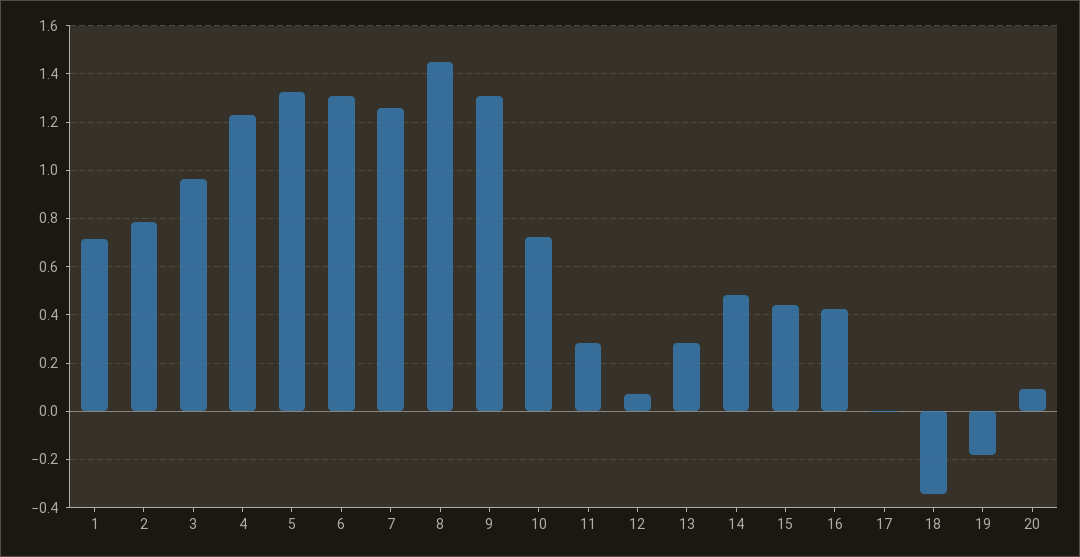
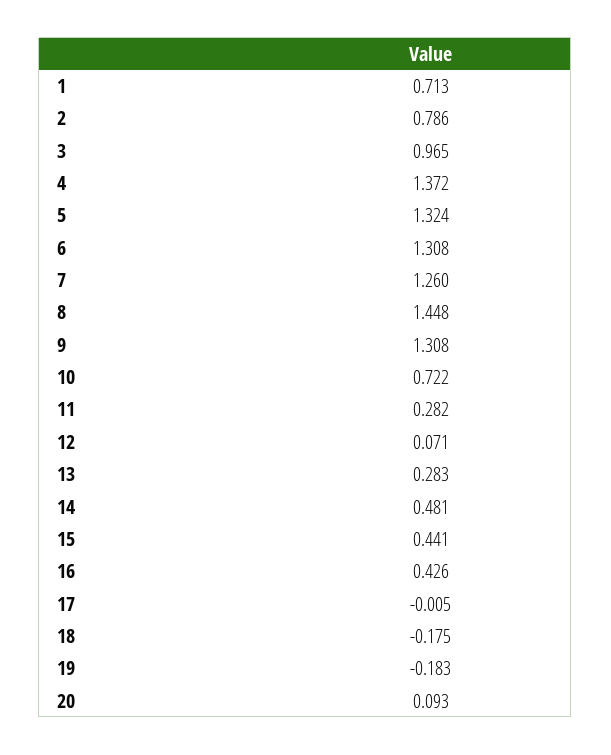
  {
    "1": 0.713,
    "2": 0.786,
    "3": 0.965,
-   "4": 1.225,
+   "4": 1.372,
    "5": 1.324,
    "6": 1.308,
    "7": 1.26,
    "8": 1.448,
    "9": 1.308,
    "10": 0.722,
    "11": 0.282,
    "12": 0.071,
    "13": 0.283,
    "14": 0.481,
    "15": 0.441,
    "16": 0.426,
    "17": -0.005,
-   "18": -0.35,
+   "18": -0.175,
    "19": -0.183,
    "20": 0.093
  }

